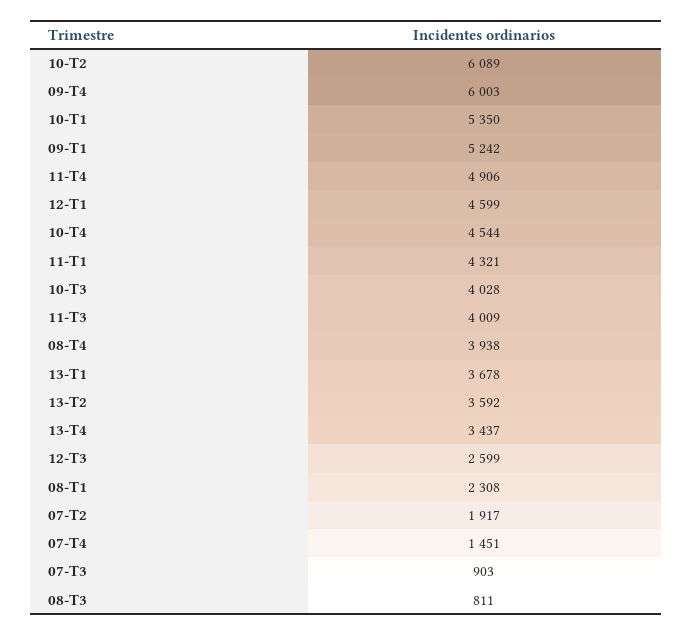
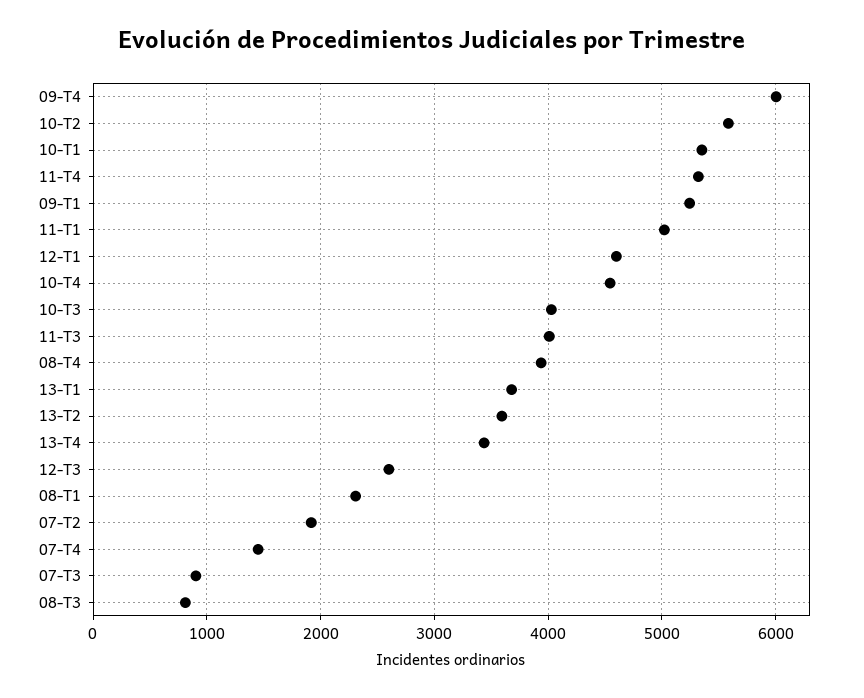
  {
-   "10-T2": 6089,
+   "10-T2": 5600,
    "09-T4": 6003,
    "10-T1": 5350,
    "09-T1": 5242,
-   "11-T4": 4906,
+   "11-T4": 5300,
    "12-T1": 4599,
    "10-T4": 4544,
-   "11-T1": 4321,
+   "11-T1": 5000,
    "10-T3": 4028,
    "11-T3": 4009,
    "08-T4": 3938,
    "13-T1": 3678,
    "13-T2": 3592,
    "13-T4": 3437,
    "12-T3": 2599,
    "08-T1": 2308,
    "07-T2": 1917,
    "07-T4": 1451,
    "07-T3": 903,
    "08-T3": 811
  }

